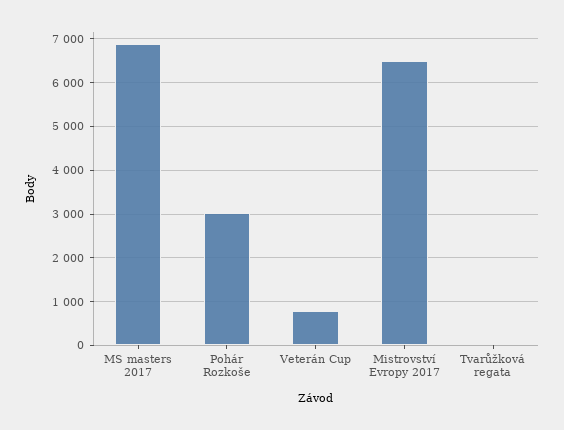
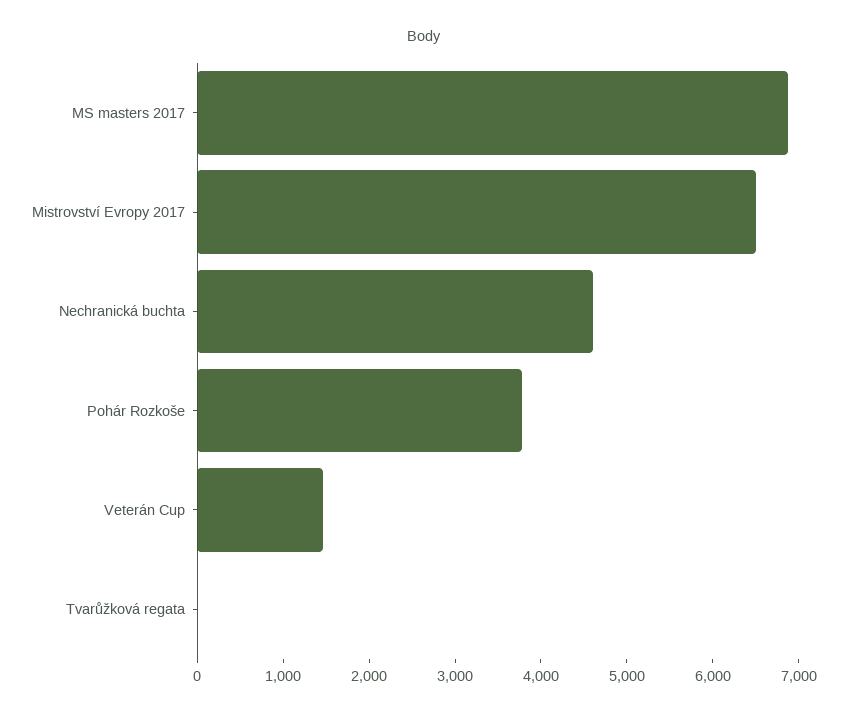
  {
    "MS masters 2017": 6800,
-   "Pohár Rozkoše": 3000,
+   "Pohár Rozkoše": 3800,
-   "Veterán Cup": 800,
+   "Veterán Cup": 1400,
    "Mistrovství Evropy 2017": 6600,
-   "Tvarůžková regata": 0
+   "Tvarůžková regata": 0,
+   "Nechranická buchta": 4600
  }

